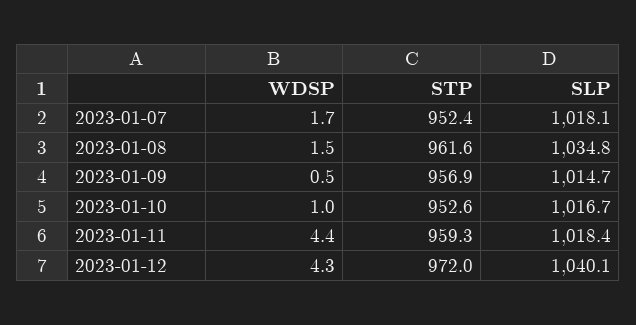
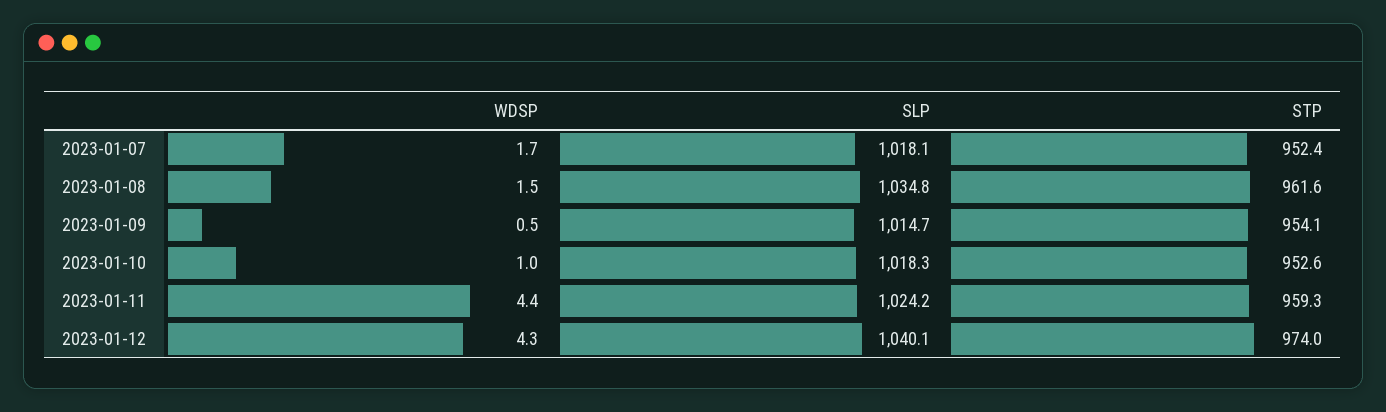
  {
    "WDSP": {
      "2023-01-07": 1.7,
      "2023-01-08": 1.5,
      "2023-01-09": 0.5,
      "2023-01-10": 1,
      "2023-01-11": 4.4,
      "2023-01-12": 4.3
    },
    "STP": {
      "2023-01-07": 952.4,
      "2023-01-08": 961.6,
-     "2023-01-09": 956.9,
+     "2023-01-09": 954.1,
      "2023-01-10": 952.6,
      "2023-01-11": 959.3,
-     "2023-01-12": 972
+     "2023-01-12": 974
    },
    "SLP": {
      "2023-01-07": 1018.1,
      "2023-01-08": 1034.8,
      "2023-01-09": 1014.7,
-     "2023-01-10": 1016.7,
+     "2023-01-10": 1018.3,
-     "2023-01-11": 1018.4,
+     "2023-01-11": 1024.2,
      "2023-01-12": 1040.1
    }
  }

